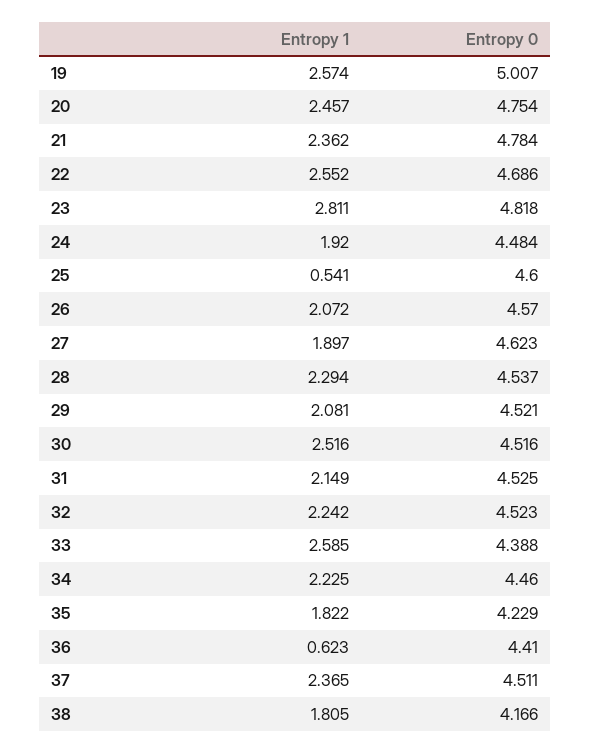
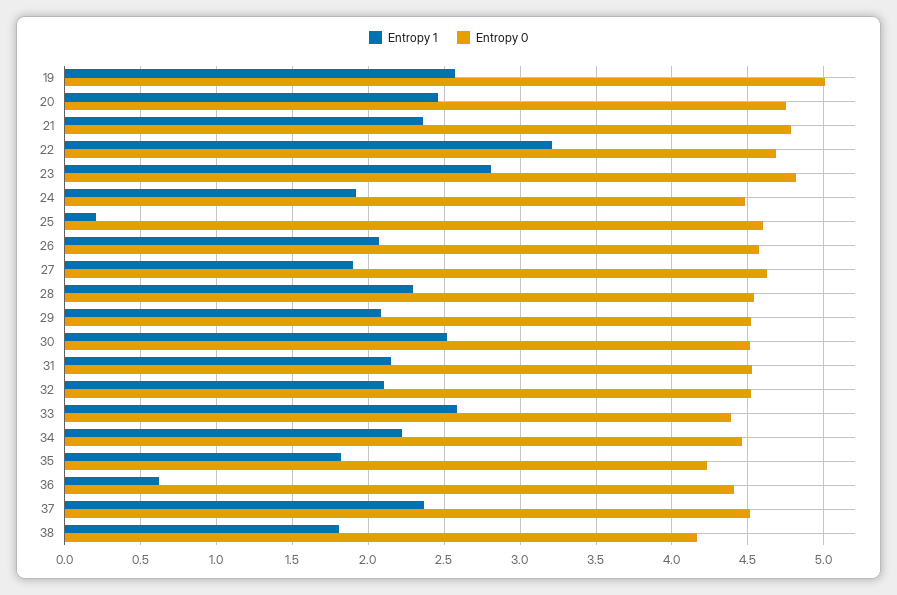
  {
    "Entropy 1": {
      "19": 2.574,
      "20": 2.457,
      "21": 2.362,
-     "22": 2.552,
+     "22": 3.2,
      "23": 2.811,
      "24": 1.92,
-     "25": 0.541,
+     "25": 0.2,
      "26": 2.072,
      "27": 1.897,
      "28": 2.294,
      "29": 2.081,
      "30": 2.516,
      "31": 2.149,
-     "32": 2.242,
+     "32": 2.1,
      "33": 2.585,
      "34": 2.225,
      "35": 1.822,
      "36": 0.623,
      "37": 2.365,
      "38": 1.805
    },
    "Entropy 0": {
      "19": 5.007,
      "20": 4.754,
      "21": 4.784,
      "22": 4.686,
      "23": 4.818,
      "24": 4.484,
      "25": 4.6,
      "26": 4.57,
      "27": 4.623,
      "28": 4.537,
      "29": 4.521,
      "30": 4.516,
      "31": 4.525,
      "32": 4.523,
      "33": 4.388,
      "34": 4.46,
      "35": 4.229,
      "36": 4.41,
      "37": 4.511,
      "38": 4.166
    }
  }

